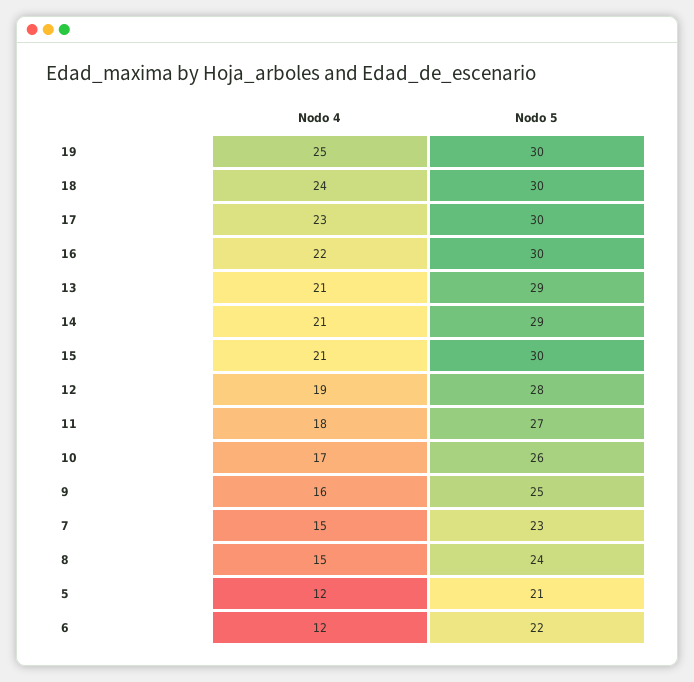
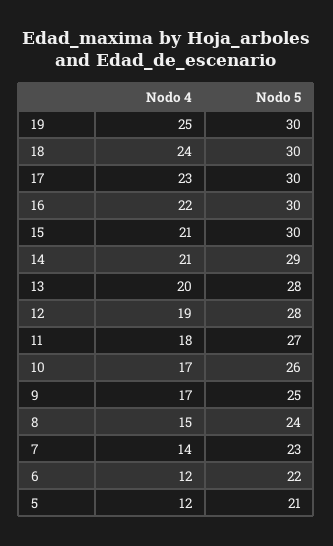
  {
    "Nodo 4": {
      "19": 25,
      "18": 24,
      "17": 23,
      "16": 22,
-     "13": 21,
+     "13": 20,
      "14": 21,
      "15": 21,
      "12": 19,
      "11": 18,
      "10": 17,
-     "9": 16,
+     "9": 17,
-     "7": 15,
+     "7": 14,
      "8": 15,
      "5": 12,
      "6": 12
    },
    "Nodo 5": {
      "19": 30,
      "18": 30,
      "17": 30,
      "16": 30,
-     "13": 29,
+     "13": 28,
      "14": 29,
      "15": 30,
      "12": 28,
      "11": 27,
      "10": 26,
      "9": 25,
      "7": 23,
      "8": 24,
      "5": 21,
      "6": 22
    }
  }

